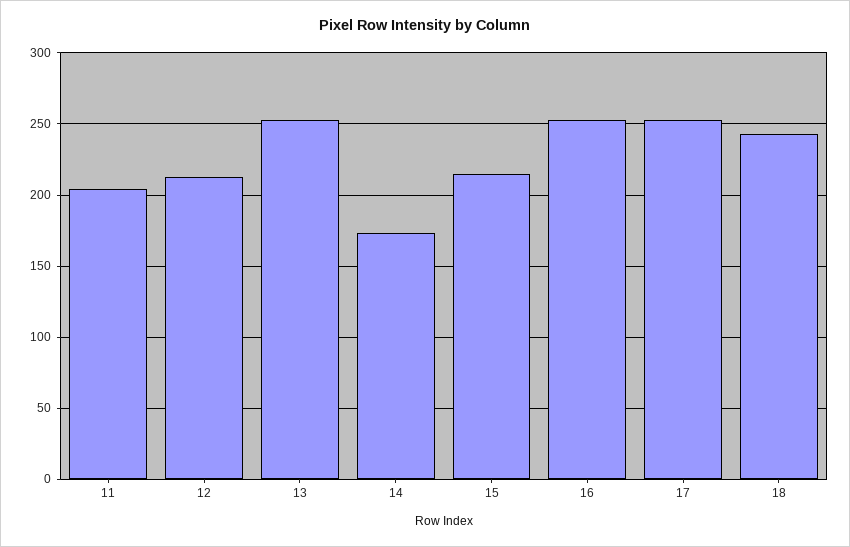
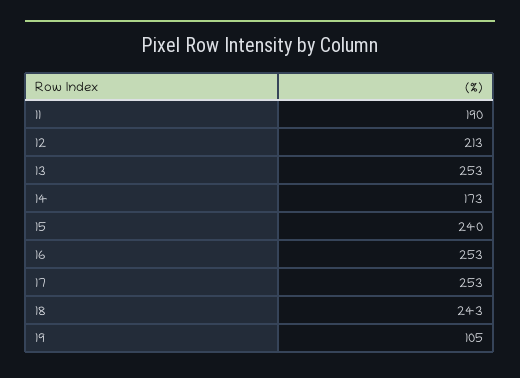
  {
-   "11": 205,
+   "11": 190,
    "12": 213,
    "13": 253,
    "14": 173,
-   "15": 215,
+   "15": 240,
    "16": 253,
    "17": 253,
-   "18": 243
+   "18": 243,
+   "19": 105
  }

